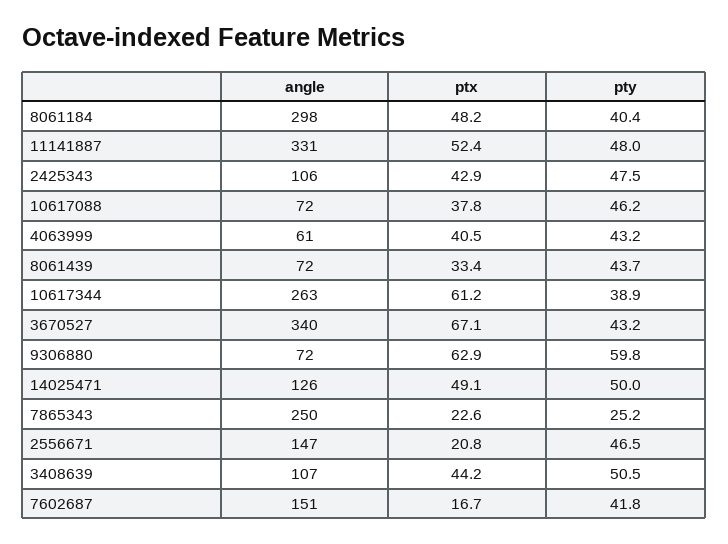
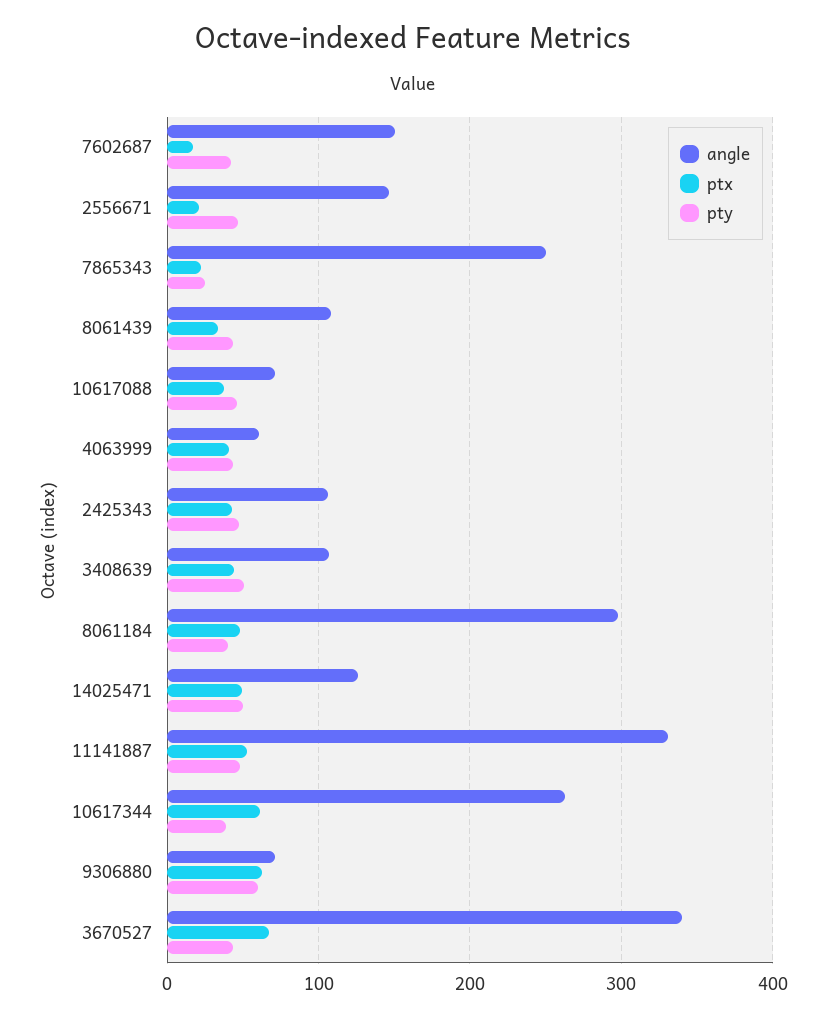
  {
    "angle": {
      "8061184": 298,
      "11141887": 331,
      "2425343": 106,
      "10617088": 72,
      "4063999": 61,
-     "8061439": 72,
+     "8061439": 110,
      "10617344": 263,
      "3670527": 340,
      "9306880": 72,
      "14025471": 126,
      "7865343": 250,
      "2556671": 147,
      "3408639": 107,
      "7602687": 151
    },
    "ptx": {
      "8061184": 48.2,
      "11141887": 52.4,
      "2425343": 42.9,
      "10617088": 37.8,
      "4063999": 40.5,
      "8061439": 33.4,
      "10617344": 61.2,
      "3670527": 67.1,
      "9306880": 62.9,
      "14025471": 49.1,
      "7865343": 22.6,
      "2556671": 20.8,
      "3408639": 44.2,
      "7602687": 16.7
    },
    "pty": {
      "8061184": 40.4,
      "11141887": 48,
      "2425343": 47.5,
      "10617088": 46.2,
      "4063999": 43.2,
      "8061439": 43.7,
      "10617344": 38.9,
      "3670527": 43.2,
      "9306880": 59.8,
      "14025471": 50,
      "7865343": 25.2,
      "2556671": 46.5,
      "3408639": 50.5,
      "7602687": 41.8
    }
  }

